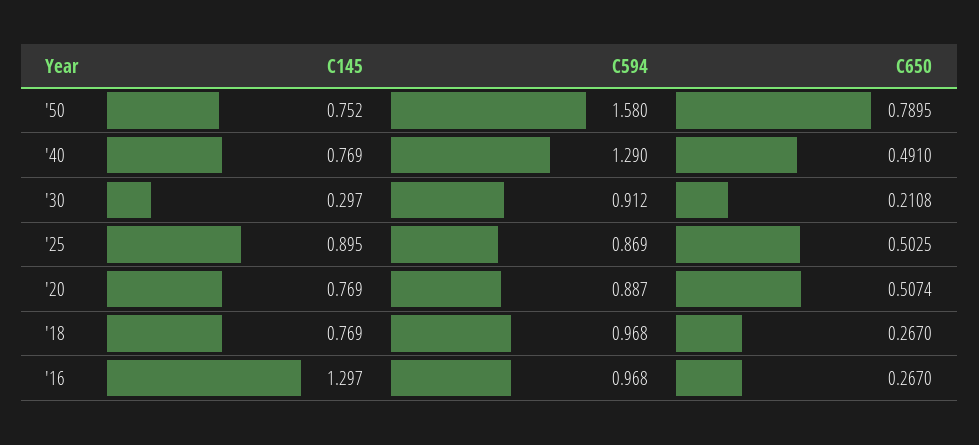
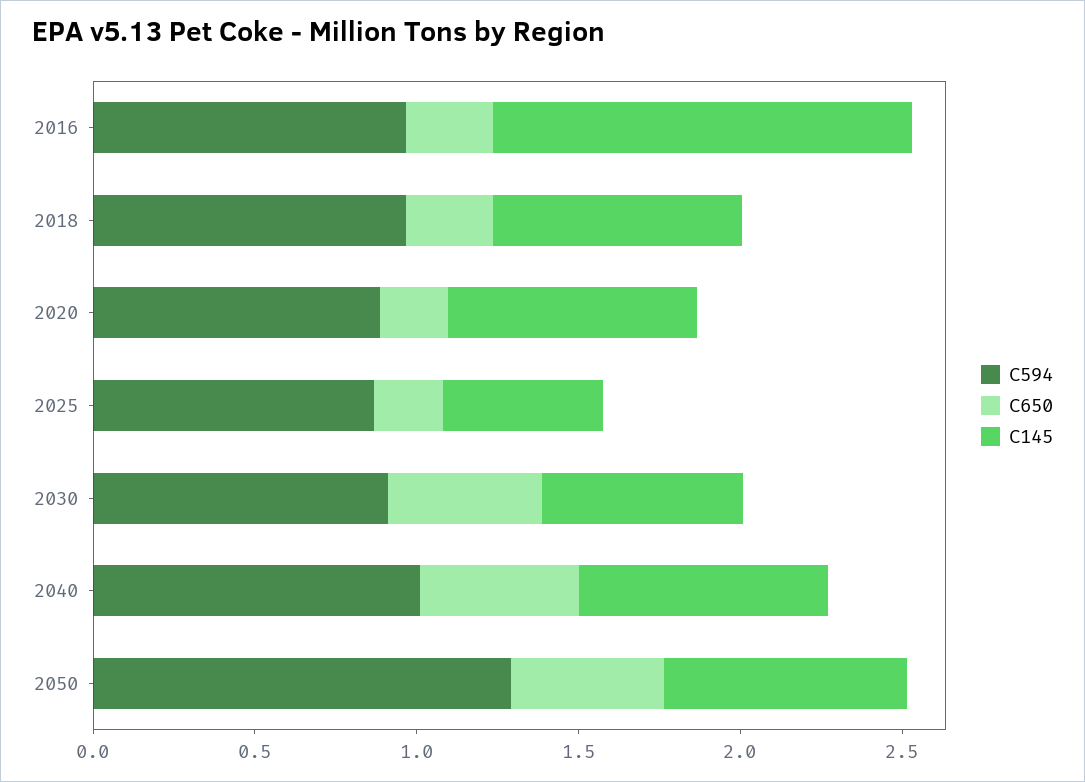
  {
    "C145": {
      "'50": 0.752,
      "'40": 0.769,
-     "'30": 0.297,
+     "'30": 0.6,
-     "'25": 0.895,
+     "'25": 0.5,
      "'20": 0.769,
      "'18": 0.769,
      "'16": 1.297
    },
    "C594": {
-     "'50": 1.58,
+     "'50": 1.3,
-     "'40": 1.29,
+     "'40": 1,
      "'30": 0.912,
      "'25": 0.869,
      "'20": 0.887,
      "'18": 0.968,
      "'16": 0.968
    },
    "C650": {
-     "'50": 0.7895,
+     "'50": 0.5,
      "'40": 0.491,
-     "'30": 0.2108,
+     "'30": 0.5,
-     "'25": 0.5025,
+     "'25": 0.2,
-     "'20": 0.5074,
+     "'20": 0.2,
      "'18": 0.267,
      "'16": 0.267
    }
  }

